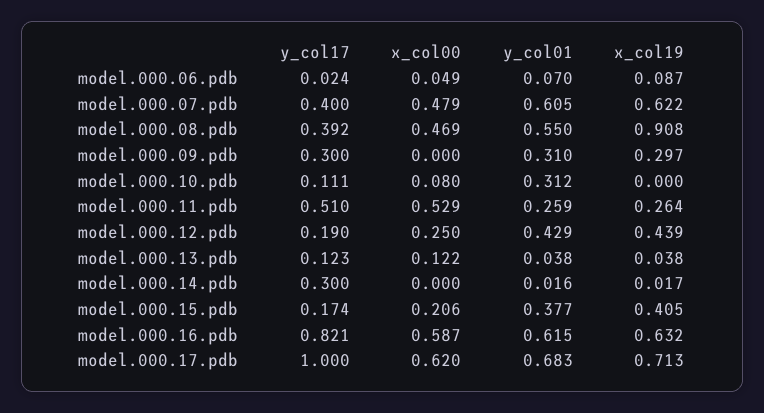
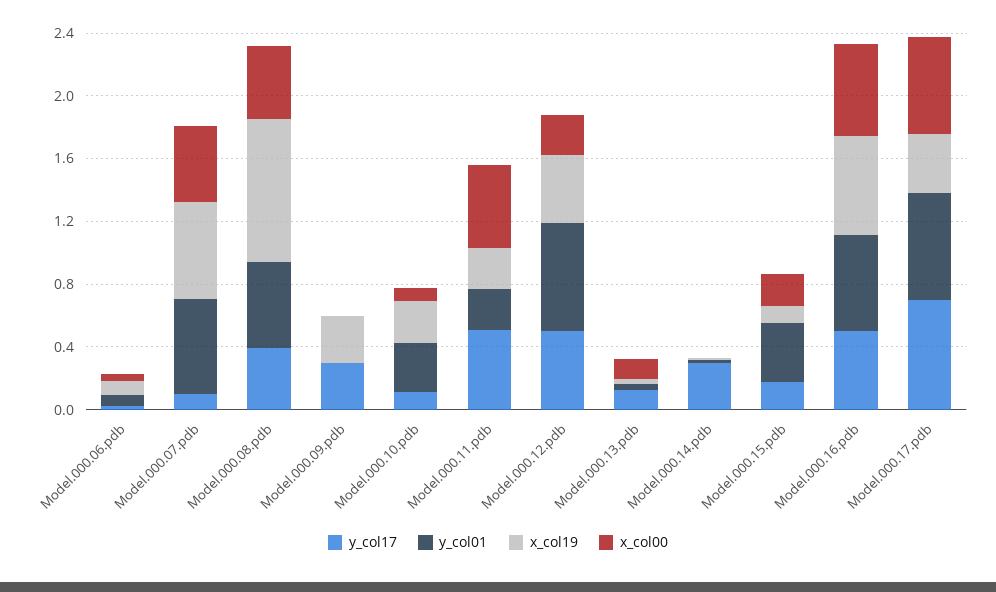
  {
    "y_col17": {
      "model.000.06.pdb": 0.024,
-     "model.000.07.pdb": 0.4,
+     "model.000.07.pdb": 0.1,
      "model.000.08.pdb": 0.392,
      "model.000.09.pdb": 0.3,
      "model.000.10.pdb": 0.111,
      "model.000.11.pdb": 0.51,
-     "model.000.12.pdb": 0.19,
+     "model.000.12.pdb": 0.5,
      "model.000.13.pdb": 0.123,
      "model.000.14.pdb": 0.3,
      "model.000.15.pdb": 0.174,
-     "model.000.16.pdb": 0.821,
+     "model.000.16.pdb": 0.5,
-     "model.000.17.pdb": 1
+     "model.000.17.pdb": 0.7
    },
    "x_col00": {
      "model.000.06.pdb": 0.049,
      "model.000.07.pdb": 0.479,
      "model.000.08.pdb": 0.469,
      "model.000.09.pdb": 0,
      "model.000.10.pdb": 0.08,
      "model.000.11.pdb": 0.529,
      "model.000.12.pdb": 0.25,
      "model.000.13.pdb": 0.122,
      "model.000.14.pdb": 0,
      "model.000.15.pdb": 0.206,
      "model.000.16.pdb": 0.587,
      "model.000.17.pdb": 0.62
    },
    "y_col01": {
      "model.000.06.pdb": 0.07,
      "model.000.07.pdb": 0.605,
      "model.000.08.pdb": 0.55,
-     "model.000.09.pdb": 0.31,
+     "model.000.09.pdb": 0,
      "model.000.10.pdb": 0.312,
      "model.000.11.pdb": 0.259,
-     "model.000.12.pdb": 0.429,
+     "model.000.12.pdb": 0.7,
      "model.000.13.pdb": 0.038,
      "model.000.14.pdb": 0.016,
      "model.000.15.pdb": 0.377,
      "model.000.16.pdb": 0.615,
      "model.000.17.pdb": 0.683
    },
    "x_col19": {
      "model.000.06.pdb": 0.087,
      "model.000.07.pdb": 0.622,
      "model.000.08.pdb": 0.908,
      "model.000.09.pdb": 0.297,
-     "model.000.10.pdb": 0,
+     "model.000.10.pdb": 0.3,
      "model.000.11.pdb": 0.264,
      "model.000.12.pdb": 0.439,
      "model.000.13.pdb": 0.038,
      "model.000.14.pdb": 0.017,
-     "model.000.15.pdb": 0.405,
+     "model.000.15.pdb": 0.1,
      "model.000.16.pdb": 0.632,
-     "model.000.17.pdb": 0.713
+     "model.000.17.pdb": 0.4
    }
  }

